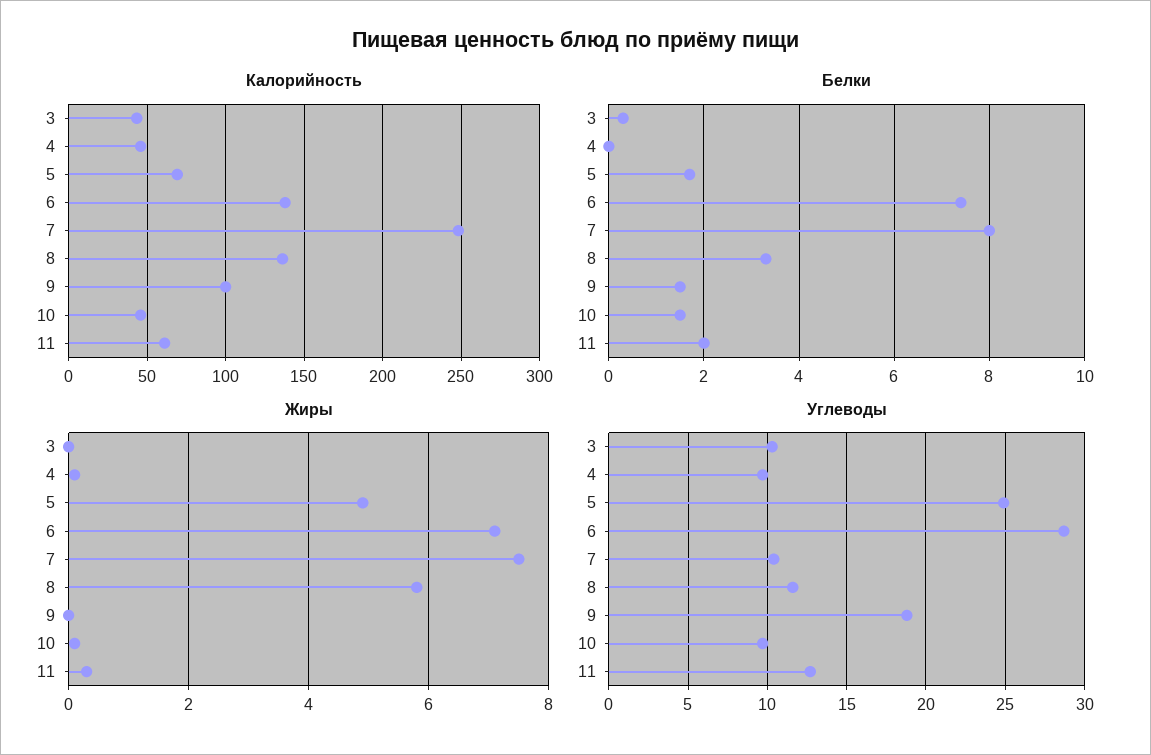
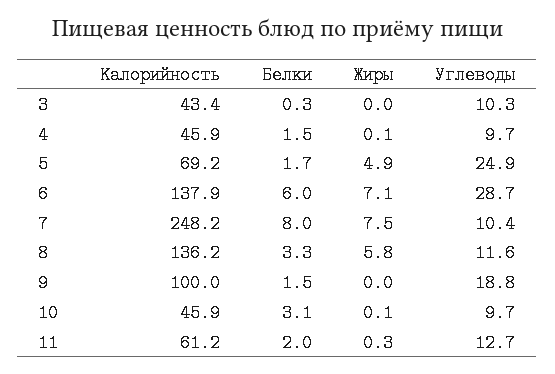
  {
    "Калорийность": {
      "3": 43.4,
      "4": 45.9,
      "5": 69.2,
      "6": 137.9,
      "7": 248.2,
      "8": 136.2,
      "9": 100,
      "10": 45.9,
      "11": 61.2
    },
    "Белки": {
      "3": 0.3,
-     "4": 0,
+     "4": 1.5,
      "5": 1.7,
-     "6": 7.5,
+     "6": 6,
      "7": 8,
      "8": 3.3,
      "9": 1.5,
-     "10": 1.5,
+     "10": 3.1,
      "11": 2
    },
    "Жиры": {
      "3": 0,
      "4": 0.1,
      "5": 4.9,
      "6": 7.1,
      "7": 7.5,
      "8": 5.8,
      "9": 0,
      "10": 0.1,
      "11": 0.3
    },
    "Углеводы": {
      "3": 10.3,
      "4": 9.7,
      "5": 24.9,
      "6": 28.7,
      "7": 10.4,
      "8": 11.6,
      "9": 18.8,
      "10": 9.7,
      "11": 12.7
    }
  }

